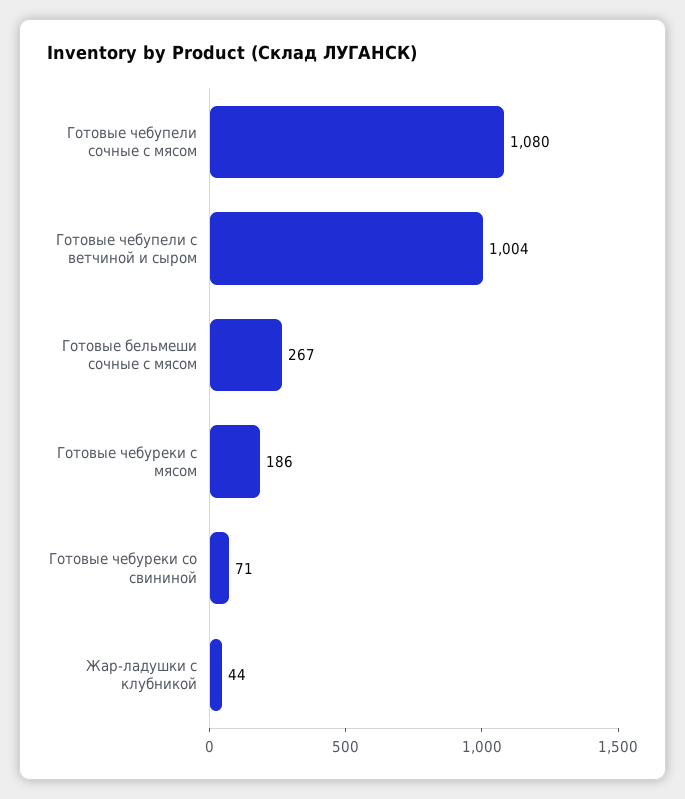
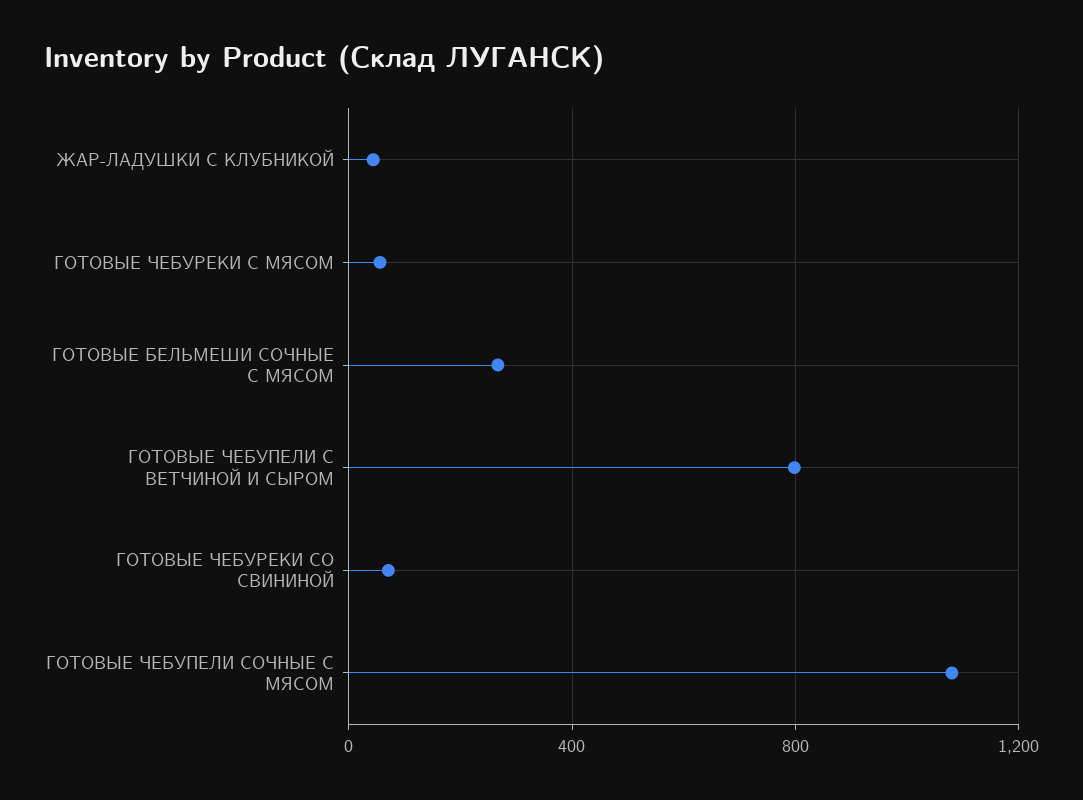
  {
    "Готовые чебупели сочные с мясом": 1080,
-   "Готовые чебупели с ветчиной и сыром": 1004,
+   "Готовые чебупели с ветчиной и сыром": 800,
    "Готовые бельмеши сочные с мясом": 267,
-   "Готовые чебуреки с мясом": 186,
+   "Готовые чебуреки с мясом": 50,
    "Готовые чебуреки со свининой": 71,
    "Жар-ладушки с клубникой": 44
  }

